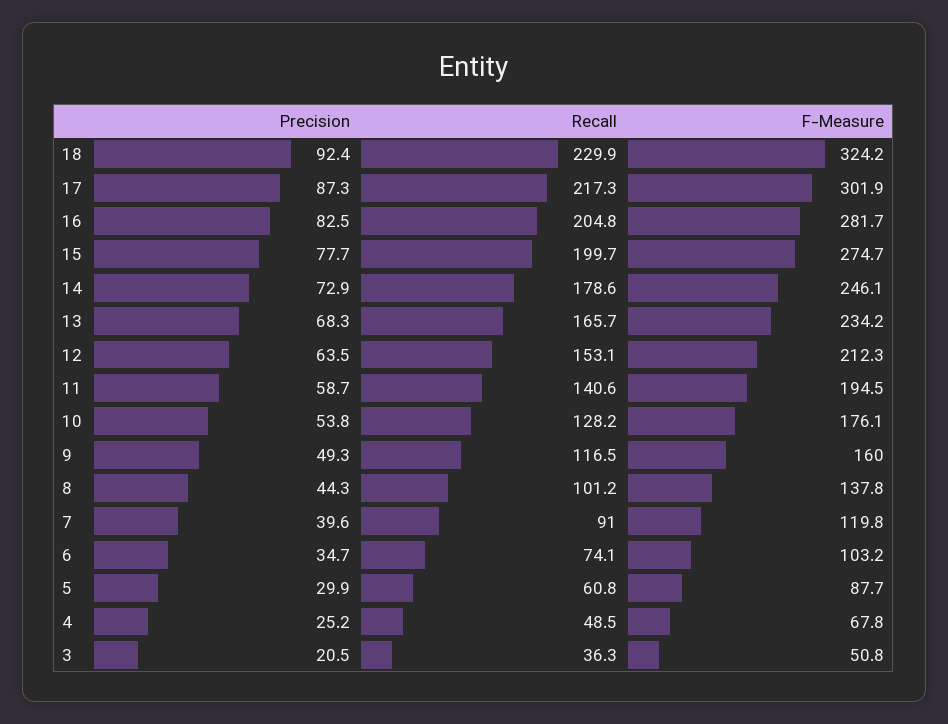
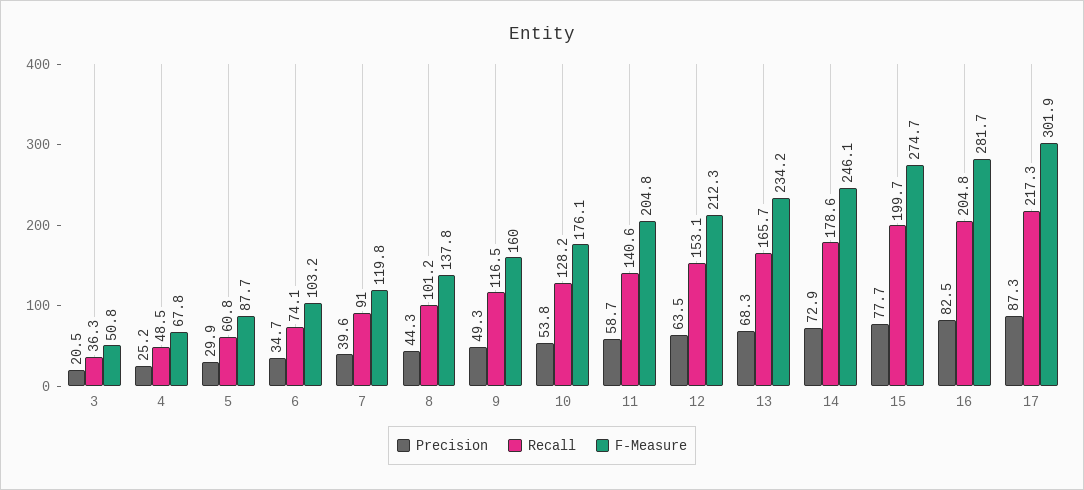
  {
    "Precision": {
-     "18": 92.4,
      "17": 87.3,
      "16": 82.5,
      "15": 77.7,
      "14": 72.9,
      "13": 68.3,
      "12": 63.5,
      "11": 58.7,
      "10": 53.8,
      "9": 49.3,
      "8": 44.3,
      "7": 39.6,
      "6": 34.7,
      "5": 29.9,
      "4": 25.2,
      "3": 20.5
    },
    "Recall": {
-     "18": 229.9,
      "17": 217.3,
      "16": 204.8,
      "15": 199.7,
      "14": 178.6,
      "13": 165.7,
      "12": 153.1,
      "11": 140.6,
      "10": 128.2,
      "9": 116.5,
      "8": 101.2,
      "7": 91,
      "6": 74.1,
      "5": 60.8,
      "4": 48.5,
      "3": 36.3
    },
    "F-Measure": {
-     "18": 324.2,
      "17": 301.9,
      "16": 281.7,
      "15": 274.7,
      "14": 246.1,
      "13": 234.2,
      "12": 212.3,
-     "11": 194.5,
+     "11": 204.8,
      "10": 176.1,
      "9": 160,
      "8": 137.8,
      "7": 119.8,
      "6": 103.2,
      "5": 87.7,
      "4": 67.8,
      "3": 50.8
    }
  }

